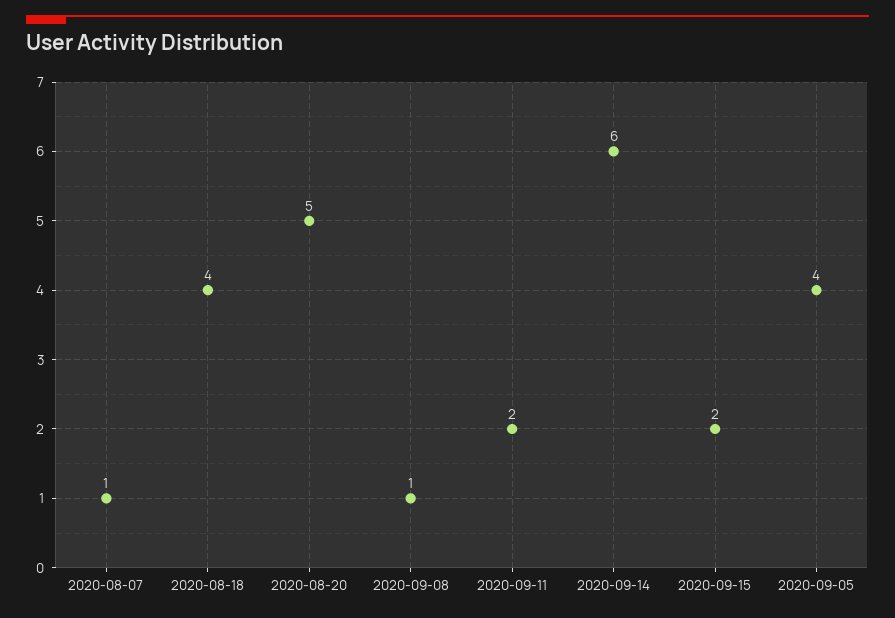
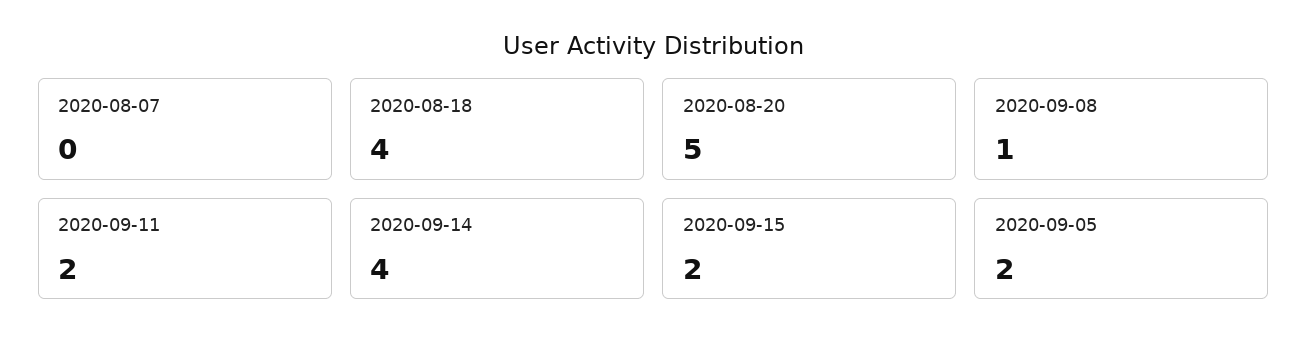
  {
-   "2020-08-07": 1,
+   "2020-08-07": 0,
    "2020-08-18": 4,
    "2020-08-20": 5,
    "2020-09-08": 1,
    "2020-09-11": 2,
-   "2020-09-14": 6,
+   "2020-09-14": 4,
    "2020-09-15": 2,
-   "2020-09-05": 4
+   "2020-09-05": 2
  }

